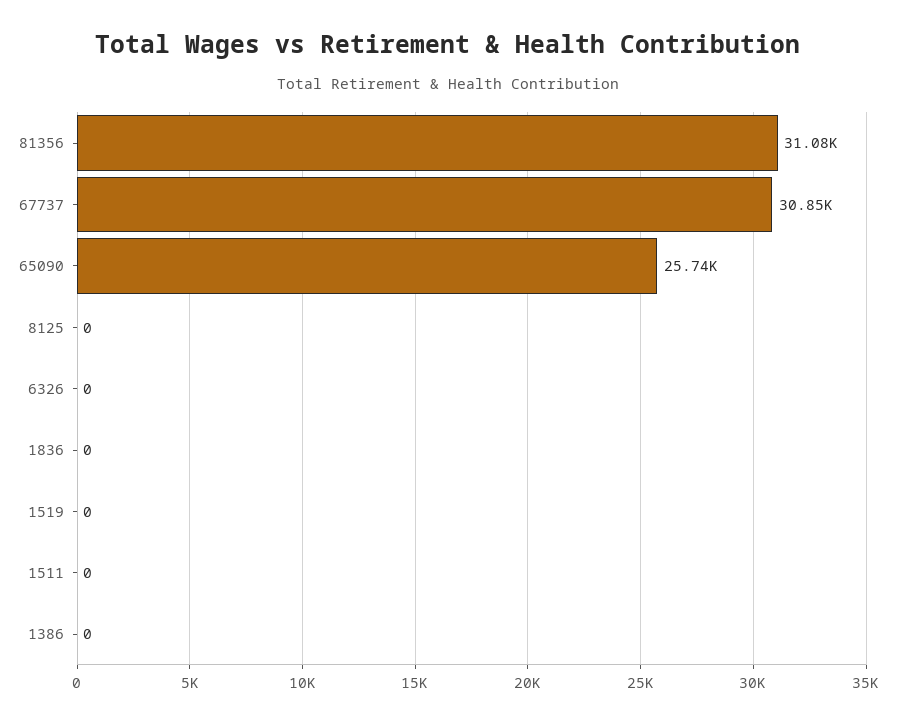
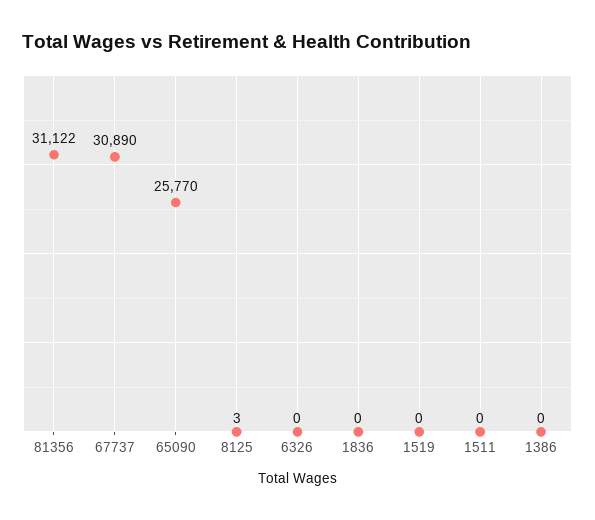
  {
-   "81356": 31080,
+   "81356": 31122,
-   "67737": 30850,
+   "67737": 30890,
-   "65090": 25740,
+   "65090": 25770,
-   "8125": 0,
+   "8125": 3,
    "6326": 0,
    "1836": 0,
    "1519": 0,
    "1511": 0,
    "1386": 0
  }

